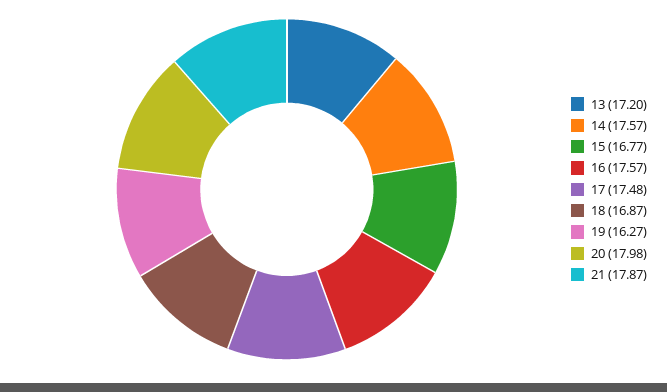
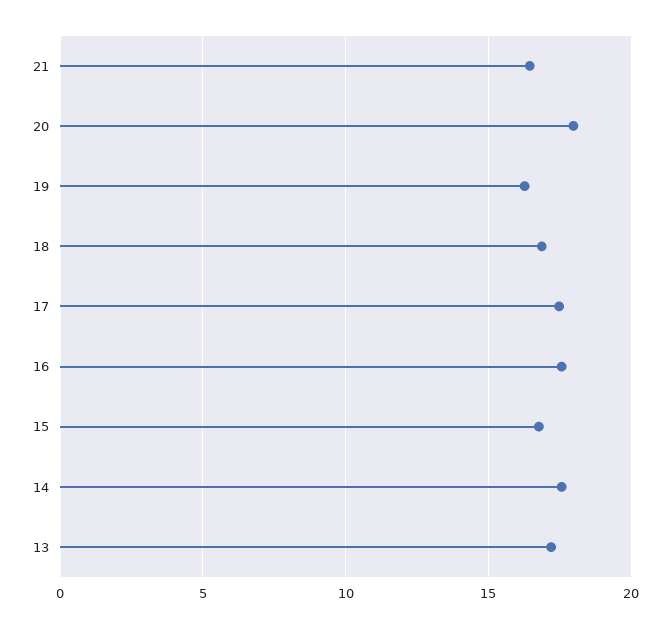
  {
    "13": 17.2,
    "14": 17.57,
    "15": 16.77,
    "16": 17.57,
    "17": 17.48,
    "18": 16.87,
    "19": 16.27,
    "20": 17.98,
-   "21": 17.87
+   "21": 16.5
  }

